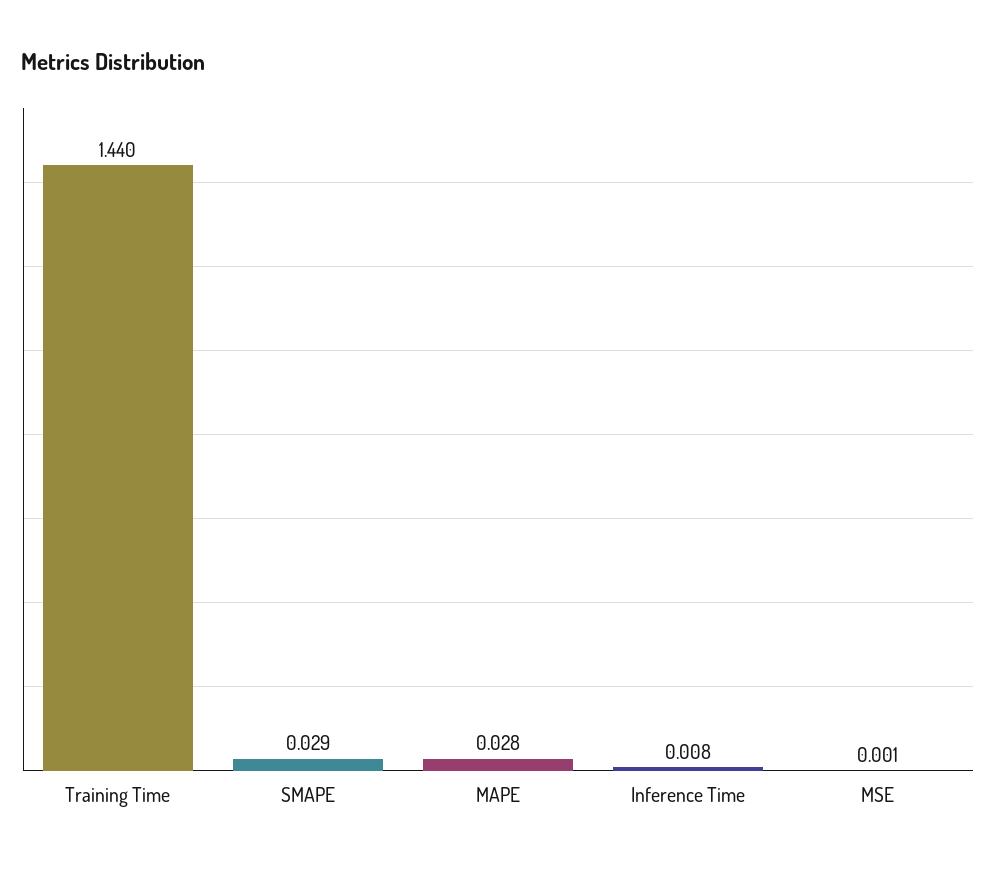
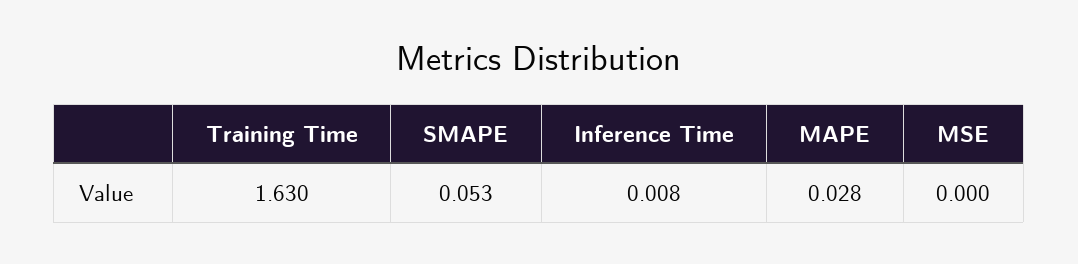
  {
-   "Training Time": 1.44,
+   "Training Time": 1.63,
-   "SMAPE": 0.029,
+   "SMAPE": 0.053,
    "MAPE": 0.028,
    "Inference Time": 0.008,
-   "MSE": 0.001
+   "MSE": 0
  }

